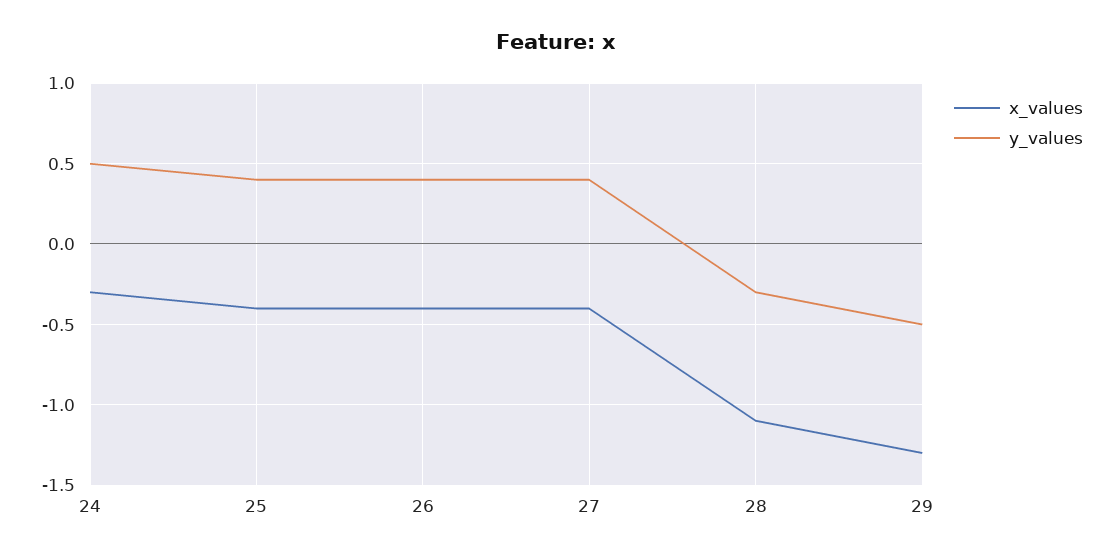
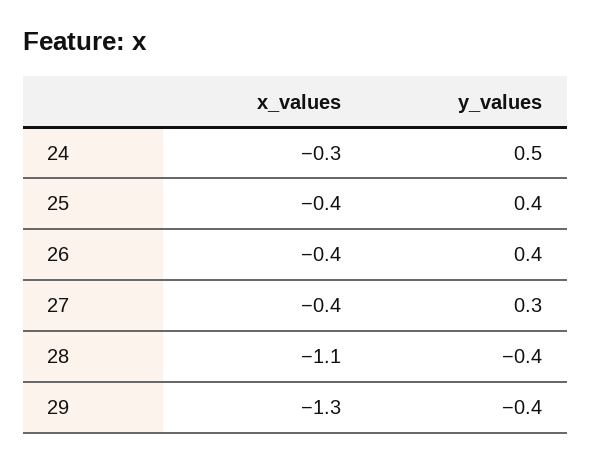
  {
    "x_values": {
      "24": -0.3,
      "25": -0.4,
      "26": -0.4,
      "27": -0.4,
      "28": -1.1,
      "29": -1.3
    },
    "y_values": {
      "24": 0.5,
      "25": 0.4,
      "26": 0.4,
-     "27": 0.4,
+     "27": 0.3,
-     "28": -0.3,
+     "28": -0.4,
-     "29": -0.5
+     "29": -0.4
    }
  }

